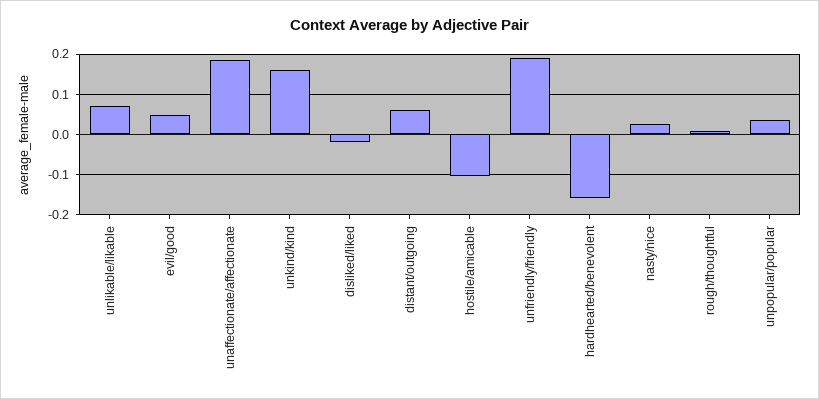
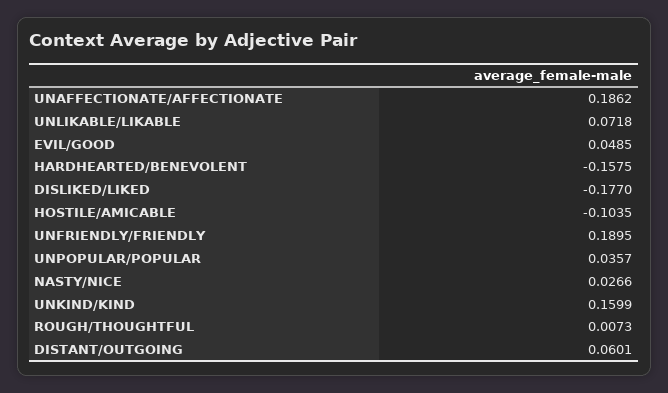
  {
    "unlikable/likable": 0.0718,
    "evil/good": 0.0485,
    "unaffectionate/affectionate": 0.1862,
    "unkind/kind": 0.1599,
-   "disliked/liked": -0.02,
+   "disliked/liked": -0.177,
    "distant/outgoing": 0.0601,
    "hostile/amicable": -0.1035,
    "unfriendly/friendly": 0.1895,
    "hardhearted/benevolent": -0.1575,
    "nasty/nice": 0.0266,
    "rough/thoughtful": 0.0073,
    "unpopular/popular": 0.0357
  }

